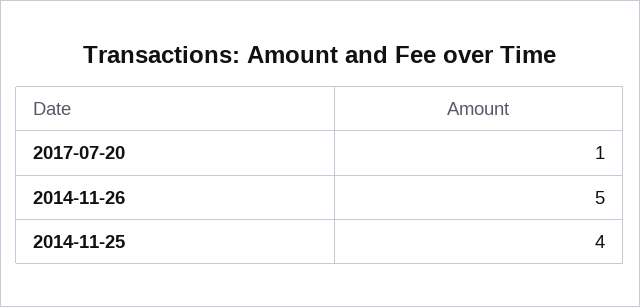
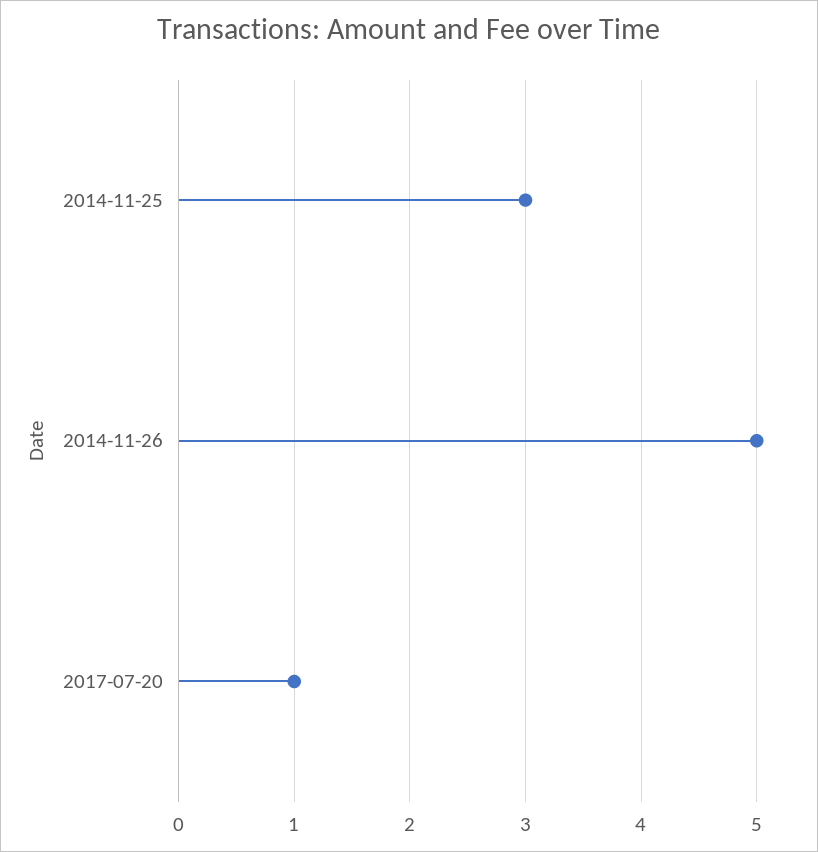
  {
    "2017-07-20": 1,
    "2014-11-26": 5,
-   "2014-11-25": 4
+   "2014-11-25": 3
  }

